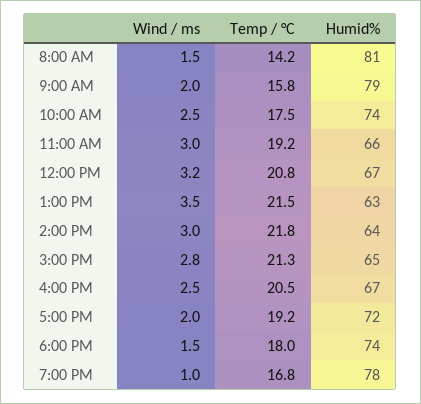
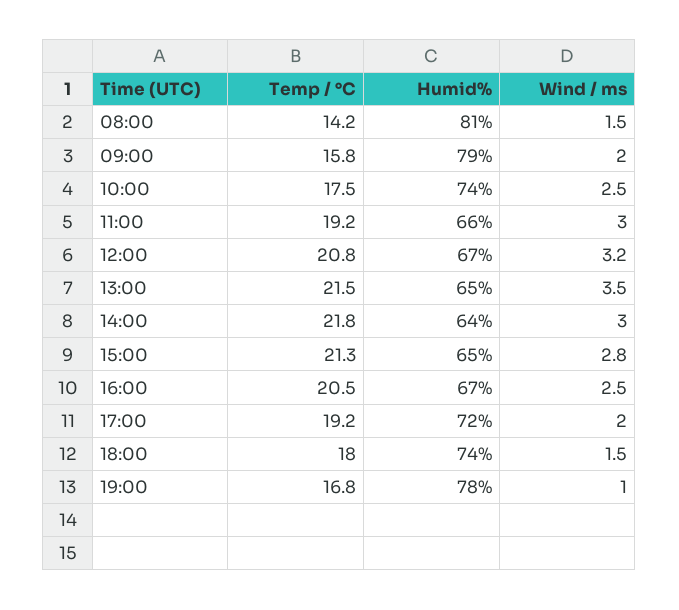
  {
    "Wind / ms": {
      "8:00 AM": 1.5,
      "9:00 AM": 2,
      "10:00 AM": 2.5,
      "11:00 AM": 3,
      "12:00 PM": 3.2,
      "1:00 PM": 3.5,
      "2:00 PM": 3,
      "3:00 PM": 2.8,
      "4:00 PM": 2.5,
      "5:00 PM": 2,
      "6:00 PM": 1.5,
      "7:00 PM": 1
    },
    "Temp / °C": {
      "8:00 AM": 14.2,
      "9:00 AM": 15.8,
      "10:00 AM": 17.5,
      "11:00 AM": 19.2,
      "12:00 PM": 20.8,
      "1:00 PM": 21.5,
      "2:00 PM": 21.8,
      "3:00 PM": 21.3,
      "4:00 PM": 20.5,
      "5:00 PM": 19.2,
      "6:00 PM": 18,
      "7:00 PM": 16.8
    },
    "Humid%": {
      "8:00 AM": 81,
      "9:00 AM": 79,
      "10:00 AM": 74,
      "11:00 AM": 66,
      "12:00 PM": 67,
-     "1:00 PM": 63,
+     "1:00 PM": 65,
      "2:00 PM": 64,
      "3:00 PM": 65,
      "4:00 PM": 67,
      "5:00 PM": 72,
      "6:00 PM": 74,
      "7:00 PM": 78
    }
  }

